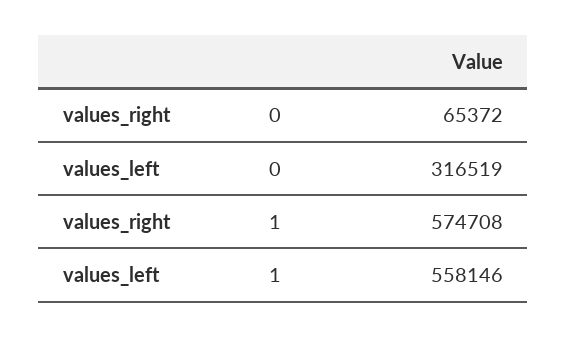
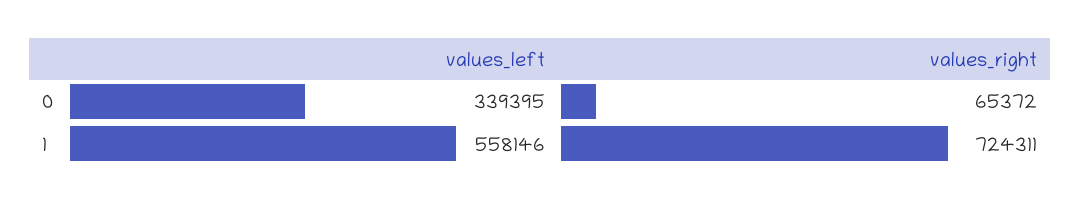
  {
    "values_right": {
      "0": 65372,
-     "1": 574708
+     "1": 724311
    },
    "values_left": {
-     "0": 316519,
+     "0": 339395,
      "1": 558146
    }
  }

